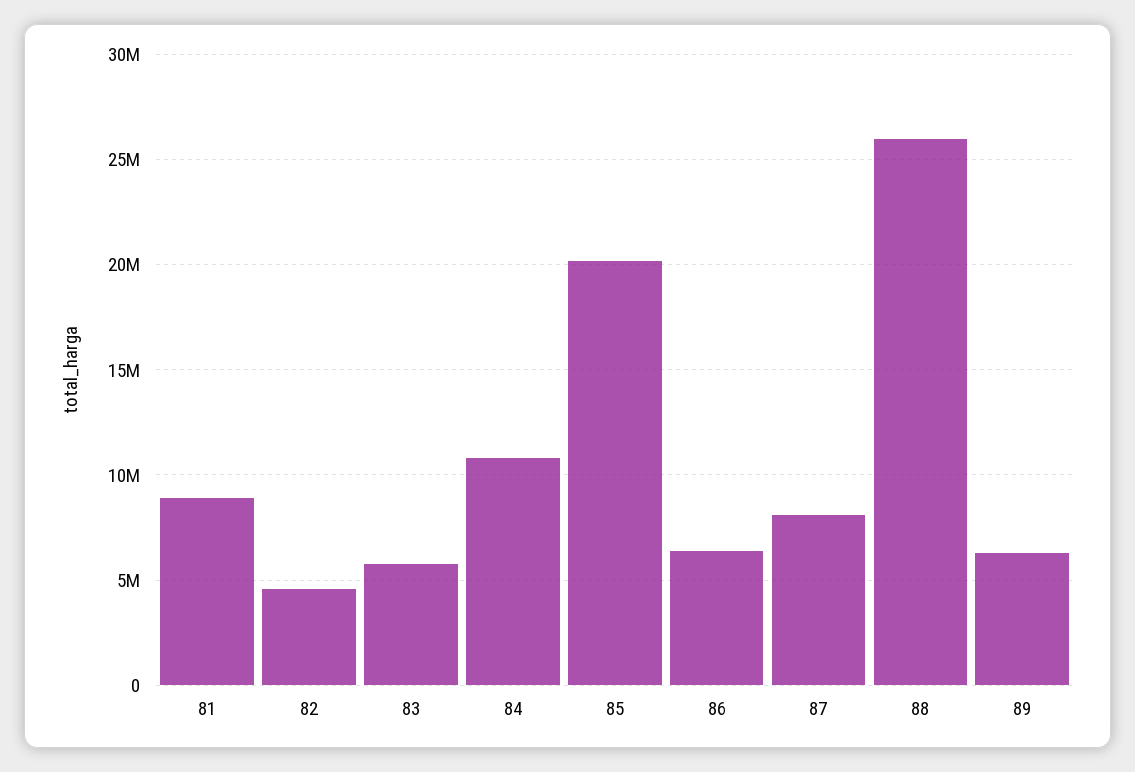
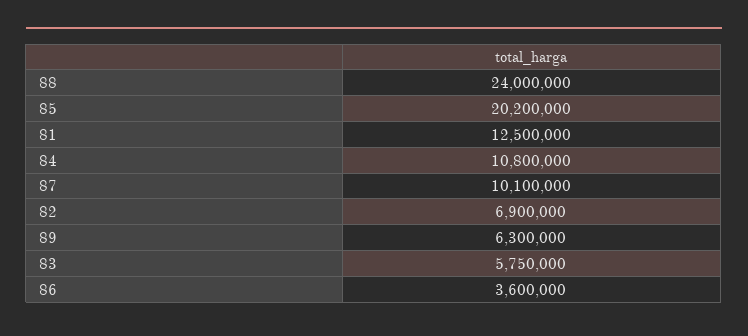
  {
-   "81": 9000000,
+   "81": 12500000,
-   "82": 4500000,
+   "82": 6900000,
    "83": 5750000,
    "84": 10800000,
    "85": 20200000,
-   "86": 6500000,
+   "86": 3600000,
-   "87": 8000000,
+   "87": 10100000,
-   "88": 26000000,
+   "88": 24000000,
    "89": 6300000
  }

